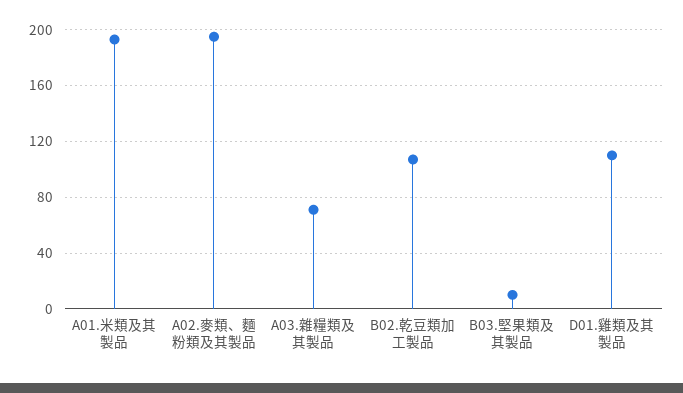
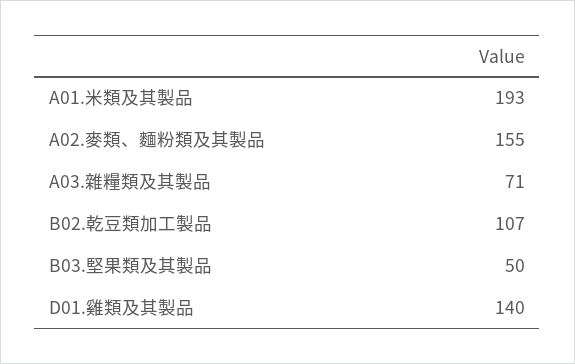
  {
    "A01.米類及其製品": 193,
-   "A02.麥類、麵粉類及其製品": 195,
+   "A02.麥類、麵粉類及其製品": 155,
    "A03.雜糧類及其製品": 71,
    "B02.乾豆類加工製品": 107,
-   "B03.堅果類及其製品": 10,
+   "B03.堅果類及其製品": 50,
-   "D01.雞類及其製品": 110
+   "D01.雞類及其製品": 140
  }

